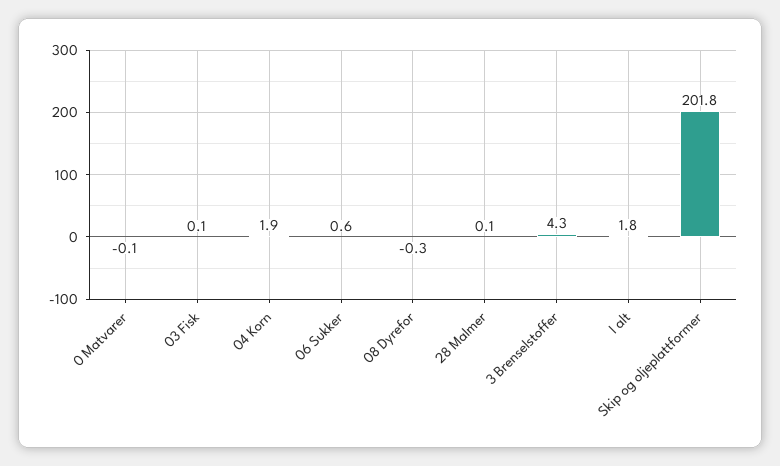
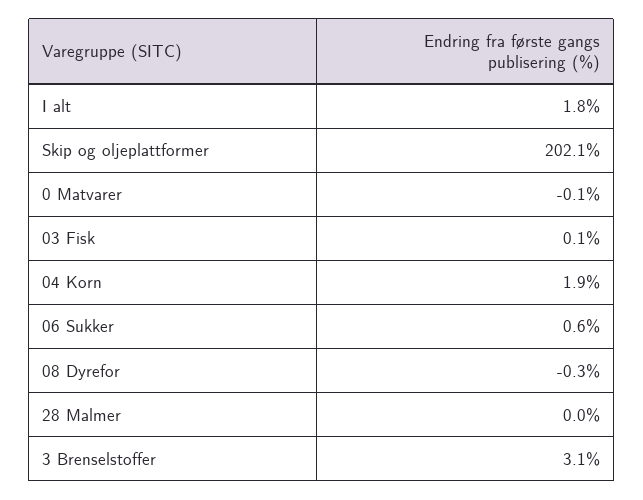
  {
    "0 Matvarer": -0.1,
    "03 Fisk": 0.1,
    "04 Korn": 1.9,
    "06 Sukker": 0.6,
    "08 Dyrefor": -0.3,
-   "28 Malmer": 0.1,
+   "28 Malmer": 0,
-   "3 Brenselstoffer": 4.3,
+   "3 Brenselstoffer": 3.1,
    "I alt": 1.8,
-   "Skip og oljeplattformer": 201.8
+   "Skip og oljeplattformer": 202.1
  }

